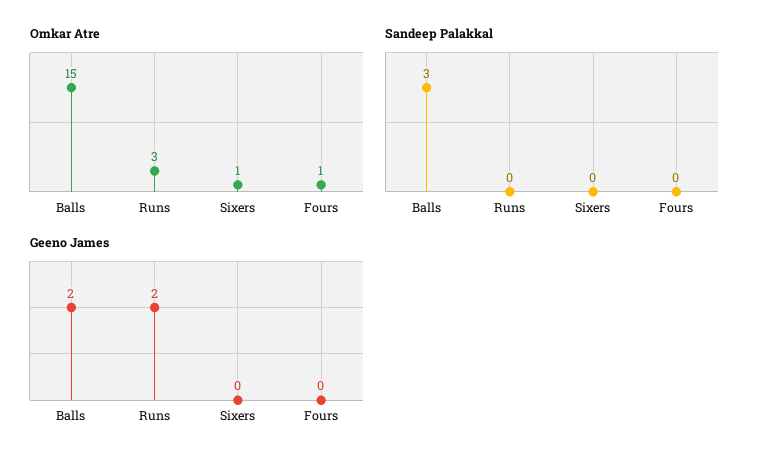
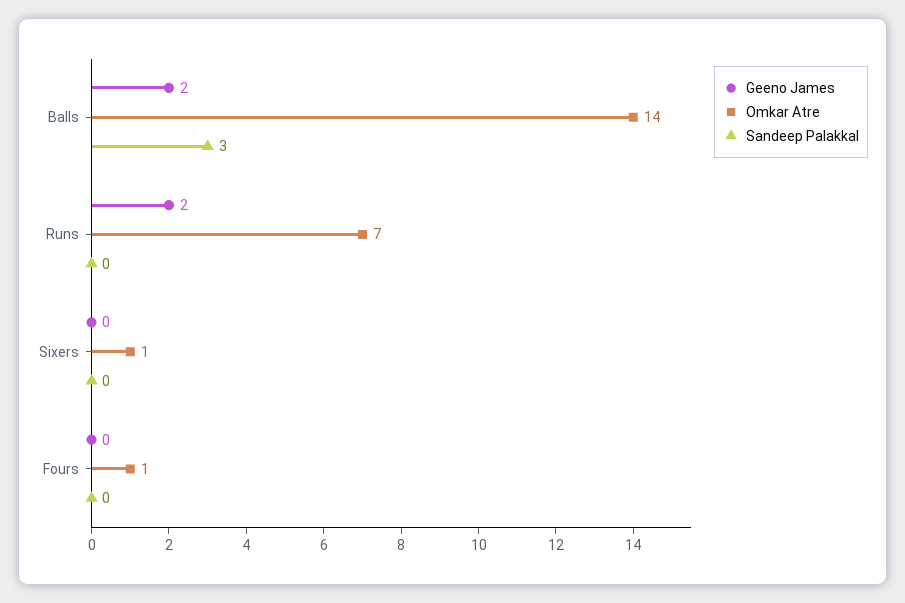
  {
    "Omkar Atre": {
-     "Balls": 15,
+     "Balls": 14,
-     "Runs": 3,
+     "Runs": 7,
      "Sixers": 1,
      "Fours": 1
    },
    "Sandeep Palakkal": {
      "Balls": 3,
      "Runs": 0,
      "Sixers": 0,
      "Fours": 0
    },
    "Geeno James": {
      "Balls": 2,
      "Runs": 2,
      "Sixers": 0,
      "Fours": 0
    }
  }

